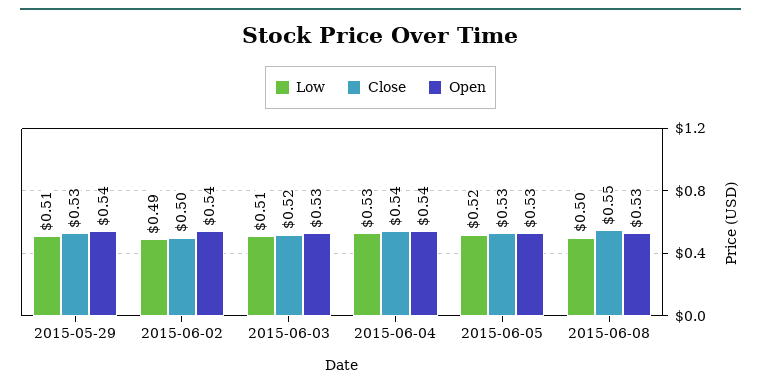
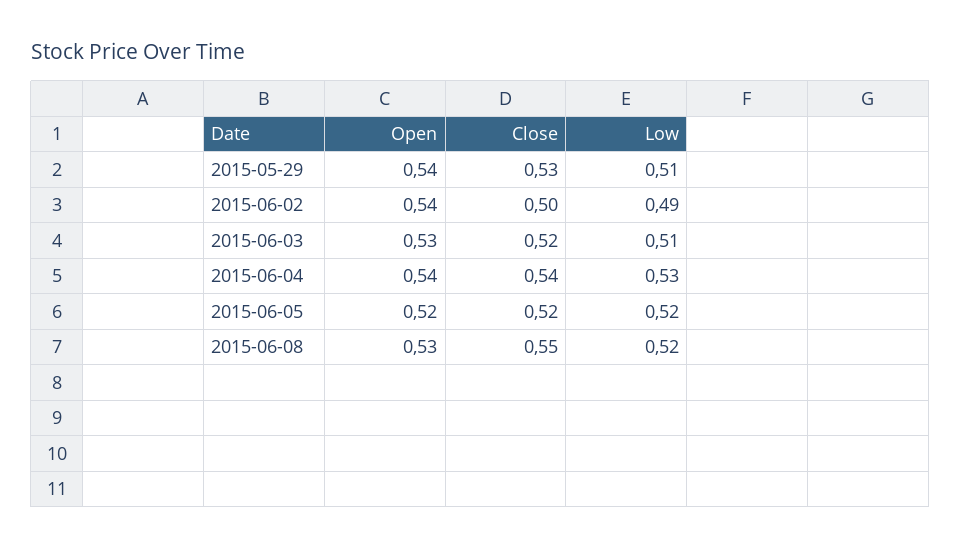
  {
    "Low": {
      "2015-05-29": 0.51,
      "2015-06-02": 0.49,
      "2015-06-03": 0.51,
      "2015-06-04": 0.53,
      "2015-06-05": 0.52,
-     "2015-06-08": 0.5
+     "2015-06-08": 0.52
    },
    "Close": {
      "2015-05-29": 0.53,
      "2015-06-02": 0.5,
      "2015-06-03": 0.52,
      "2015-06-04": 0.54,
-     "2015-06-05": 0.53,
+     "2015-06-05": 0.52,
      "2015-06-08": 0.55
    },
    "Open": {
      "2015-05-29": 0.54,
      "2015-06-02": 0.54,
      "2015-06-03": 0.53,
      "2015-06-04": 0.54,
-     "2015-06-05": 0.53,
+     "2015-06-05": 0.52,
      "2015-06-08": 0.53
    }
  }

